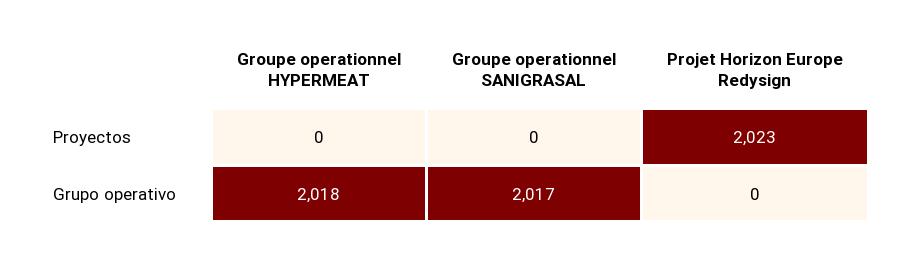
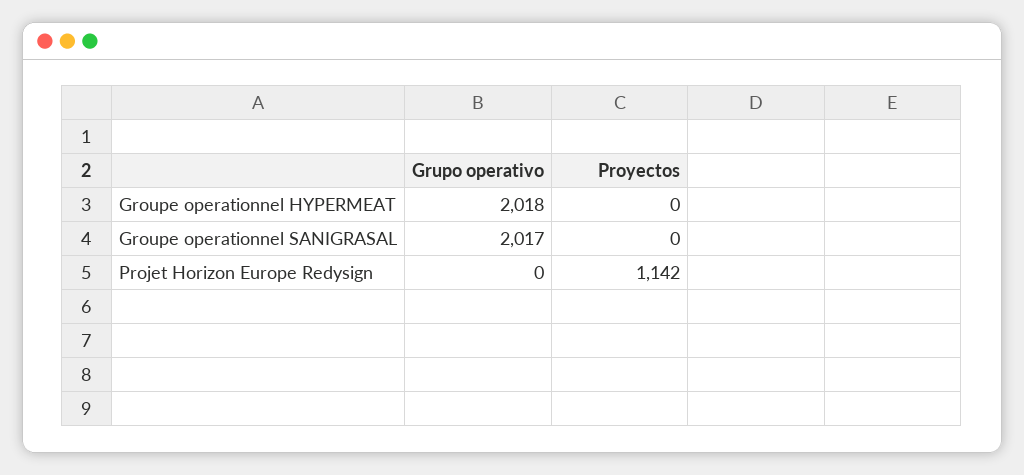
  {
    "Groupe operationnel HYPERMEAT": {
      "Proyectos": 0,
      "Grupo operativo": 2018
    },
    "Groupe operationnel SANIGRASAL": {
      "Proyectos": 0,
      "Grupo operativo": 2017
    },
    "Projet Horizon Europe Redysign": {
-     "Proyectos": 2023,
+     "Proyectos": 1142,
      "Grupo operativo": 0
    }
  }

